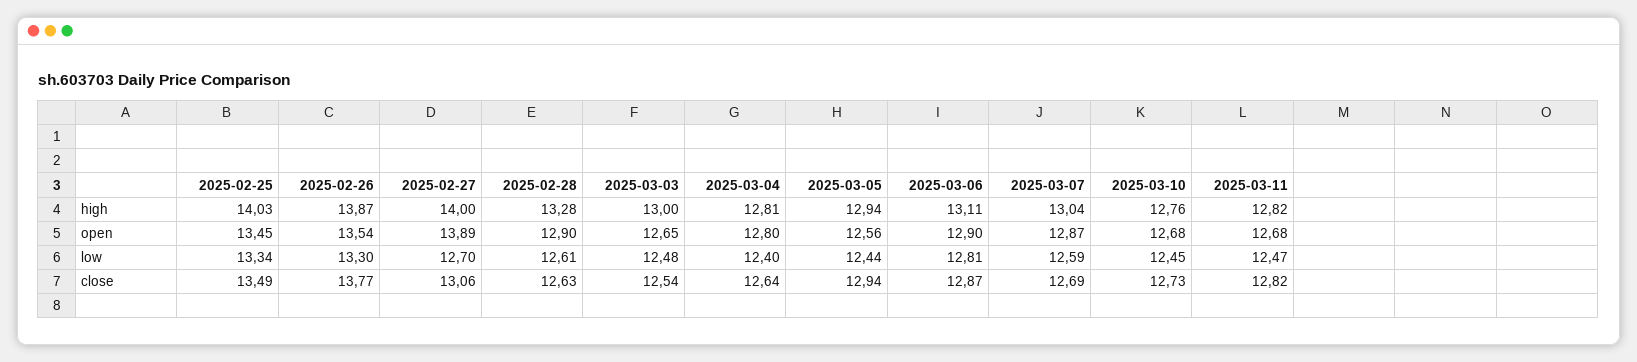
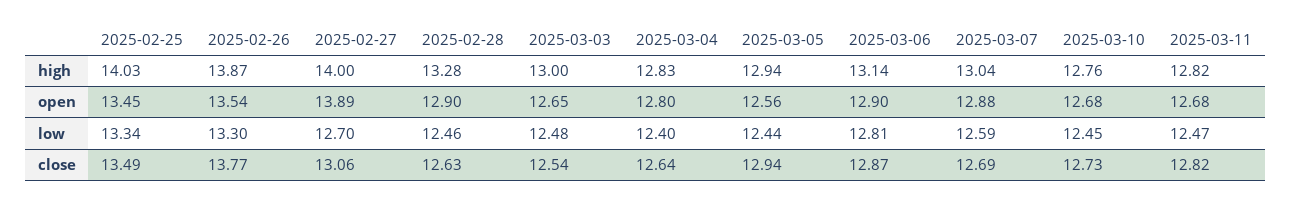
  {
    "2025-02-25": {
      "high": 14.03,
      "open": 13.45,
      "low": 13.34,
      "close": 13.49
    },
    "2025-02-26": {
      "high": 13.87,
      "open": 13.54,
      "low": 13.3,
      "close": 13.77
    },
    "2025-02-27": {
      "high": 14,
      "open": 13.89,
      "low": 12.7,
      "close": 13.06
    },
    "2025-02-28": {
      "high": 13.28,
      "open": 12.9,
-     "low": 12.61,
+     "low": 12.46,
      "close": 12.63
    },
    "2025-03-03": {
      "high": 13,
      "open": 12.65,
      "low": 12.48,
      "close": 12.54
    },
    "2025-03-04": {
-     "high": 12.81,
+     "high": 12.83,
      "open": 12.8,
      "low": 12.4,
      "close": 12.64
    },
    "2025-03-05": {
      "high": 12.94,
      "open": 12.56,
      "low": 12.44,
      "close": 12.94
    },
    "2025-03-06": {
-     "high": 13.11,
+     "high": 13.14,
      "open": 12.9,
      "low": 12.81,
      "close": 12.87
    },
    "2025-03-07": {
      "high": 13.04,
-     "open": 12.87,
+     "open": 12.88,
      "low": 12.59,
      "close": 12.69
    },
    "2025-03-10": {
      "high": 12.76,
      "open": 12.68,
      "low": 12.45,
      "close": 12.73
    },
    "2025-03-11": {
      "high": 12.82,
      "open": 12.68,
      "low": 12.47,
      "close": 12.82
    }
  }

